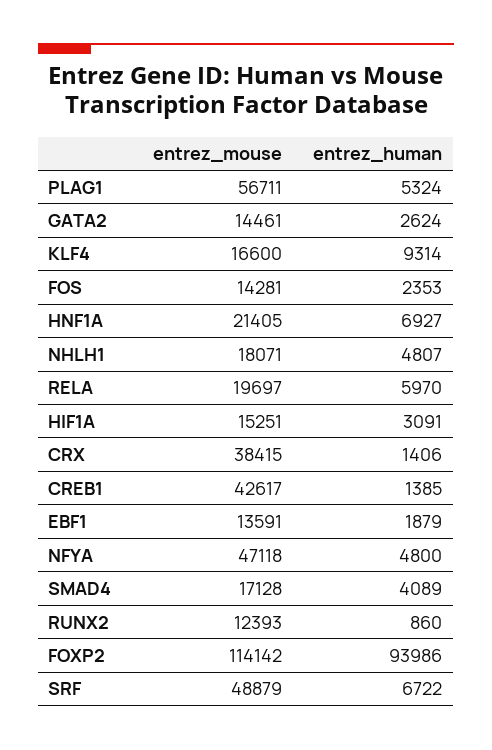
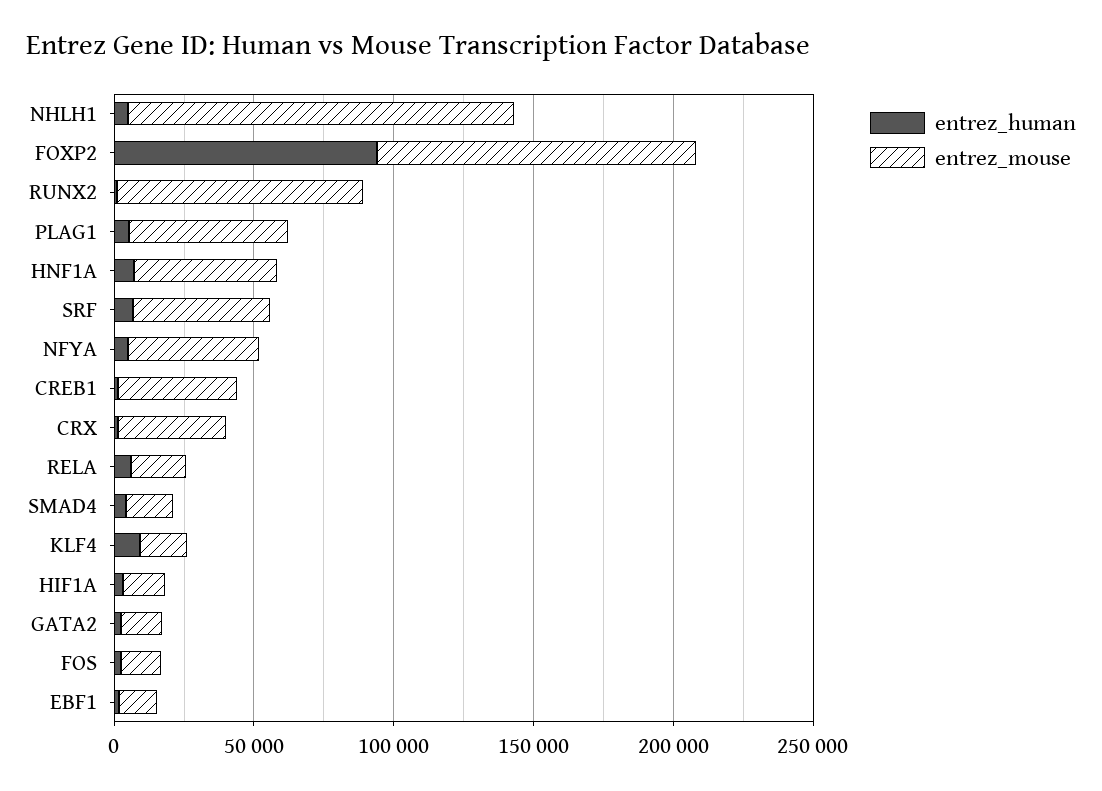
  {
    "entrez_mouse": {
      "PLAG1": 56711,
      "GATA2": 14461,
      "KLF4": 16600,
      "FOS": 14281,
-     "HNF1A": 21405,
+     "HNF1A": 50000,
-     "NHLH1": 18071,
+     "NHLH1": 140000,
      "RELA": 19697,
      "HIF1A": 15251,
      "CRX": 38415,
      "CREB1": 42617,
      "EBF1": 13591,
      "NFYA": 47118,
      "SMAD4": 17128,
-     "RUNX2": 12393,
+     "RUNX2": 90000,
      "FOXP2": 114142,
      "SRF": 48879
    },
    "entrez_human": {
      "PLAG1": 5324,
      "GATA2": 2624,
      "KLF4": 9314,
      "FOS": 2353,
      "HNF1A": 6927,
      "NHLH1": 4807,
      "RELA": 5970,
      "HIF1A": 3091,
      "CRX": 1406,
      "CREB1": 1385,
      "EBF1": 1879,
      "NFYA": 4800,
      "SMAD4": 4089,
      "RUNX2": 860,
      "FOXP2": 93986,
      "SRF": 6722
    }
  }

